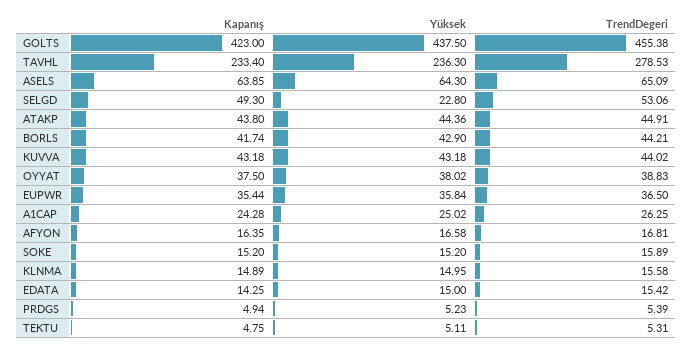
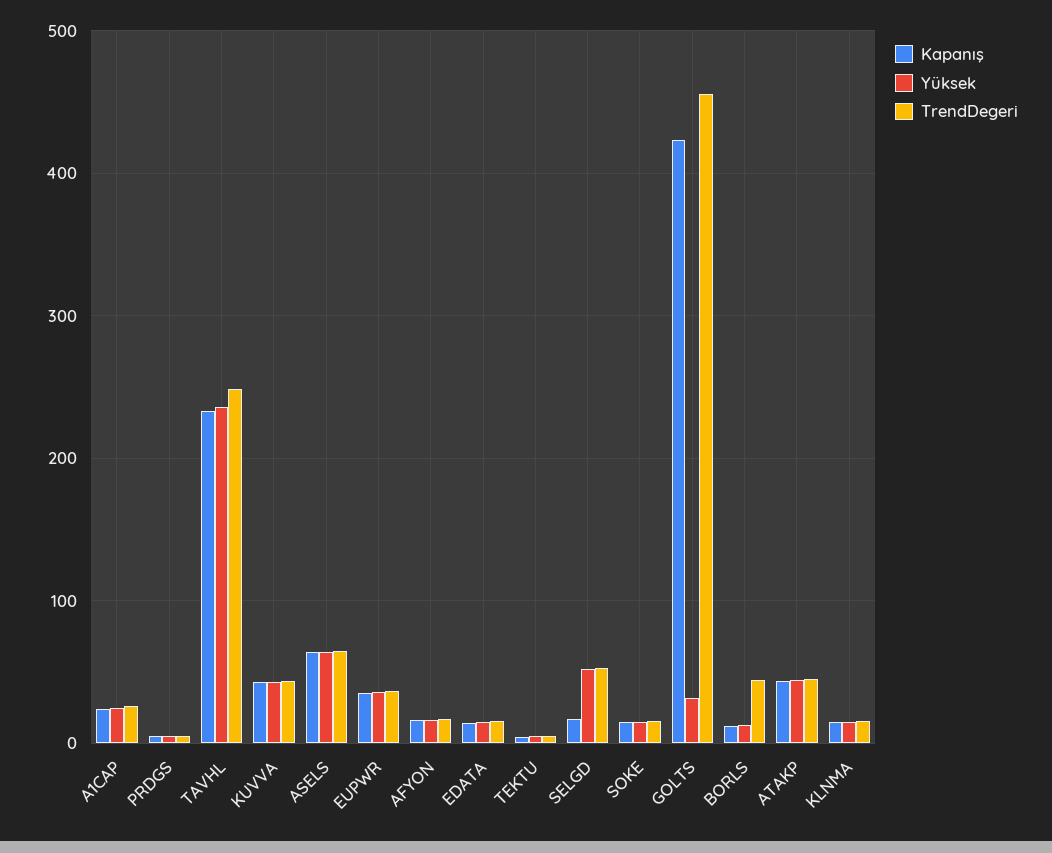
  {
    "Kapanış": {
      "GOLTS": 423,
      "TAVHL": 233.4,
      "ASELS": 63.85,
-     "SELGD": 49.3,
+     "SELGD": 20,
      "ATAKP": 43.8,
-     "BORLS": 41.74,
+     "BORLS": 10,
      "KUVVA": 43.18,
-     "OYYAT": 37.5,
      "EUPWR": 35.44,
      "A1CAP": 24.28,
      "AFYON": 16.35,
      "SOKE": 15.2,
      "KLNMA": 14.89,
      "EDATA": 14.25,
      "PRDGS": 4.94,
      "TEKTU": 4.75
    },
    "Yüksek": {
-     "GOLTS": 437.5,
+     "GOLTS": 30,
      "TAVHL": 236.3,
      "ASELS": 64.3,
-     "SELGD": 22.8,
+     "SELGD": 50,
      "ATAKP": 44.36,
-     "BORLS": 42.9,
+     "BORLS": 10,
      "KUVVA": 43.18,
-     "OYYAT": 38.02,
      "EUPWR": 35.84,
      "A1CAP": 25.02,
      "AFYON": 16.58,
      "SOKE": 15.2,
      "KLNMA": 14.95,
      "EDATA": 15,
      "PRDGS": 5.23,
      "TEKTU": 5.11
    },
    "TrendDegeri": {
      "GOLTS": 455.38,
-     "TAVHL": 278.53,
+     "TAVHL": 250,
      "ASELS": 65.09,
      "SELGD": 53.06,
      "ATAKP": 44.91,
      "BORLS": 44.21,
      "KUVVA": 44.02,
-     "OYYAT": 38.83,
      "EUPWR": 36.5,
      "A1CAP": 26.25,
      "AFYON": 16.81,
      "SOKE": 15.89,
      "KLNMA": 15.58,
      "EDATA": 15.42,
      "PRDGS": 5.39,
      "TEKTU": 5.31
    }
  }

